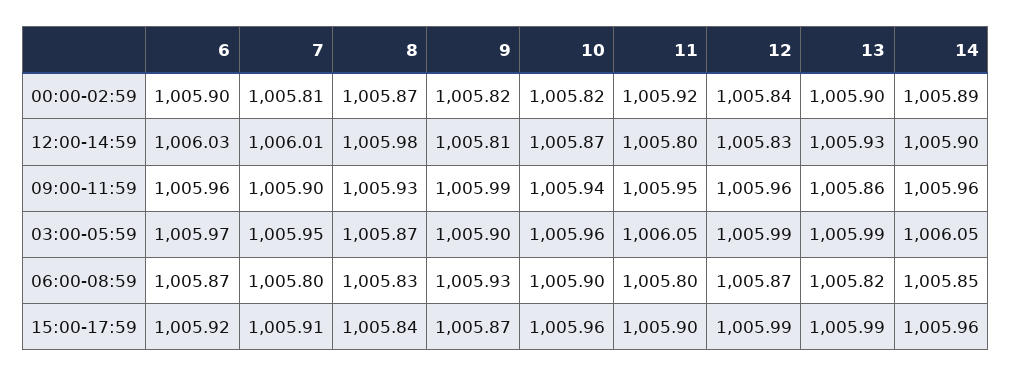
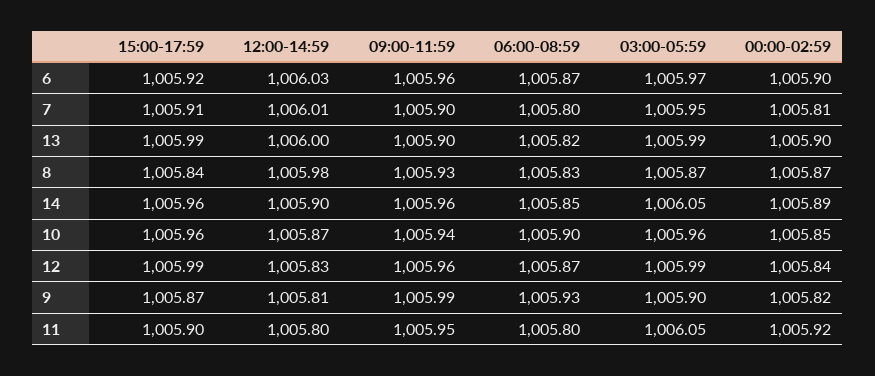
  {
    "6": {
      "00:00-02:59": 1005.9,
      "12:00-14:59": 1006.03,
      "09:00-11:59": 1005.96,
      "03:00-05:59": 1005.97,
      "06:00-08:59": 1005.87,
      "15:00-17:59": 1005.92
    },
    "7": {
      "00:00-02:59": 1005.81,
      "12:00-14:59": 1006.01,
      "09:00-11:59": 1005.9,
      "03:00-05:59": 1005.95,
      "06:00-08:59": 1005.8,
      "15:00-17:59": 1005.91
    },
    "8": {
      "00:00-02:59": 1005.87,
      "12:00-14:59": 1005.98,
      "09:00-11:59": 1005.93,
      "03:00-05:59": 1005.87,
      "06:00-08:59": 1005.83,
      "15:00-17:59": 1005.84
    },
    "9": {
      "00:00-02:59": 1005.82,
      "12:00-14:59": 1005.81,
      "09:00-11:59": 1005.99,
      "03:00-05:59": 1005.9,
      "06:00-08:59": 1005.93,
      "15:00-17:59": 1005.87
    },
    "10": {
-     "00:00-02:59": 1005.82,
+     "00:00-02:59": 1005.85,
      "12:00-14:59": 1005.87,
      "09:00-11:59": 1005.94,
      "03:00-05:59": 1005.96,
      "06:00-08:59": 1005.9,
      "15:00-17:59": 1005.96
    },
    "11": {
      "00:00-02:59": 1005.92,
      "12:00-14:59": 1005.8,
      "09:00-11:59": 1005.95,
      "03:00-05:59": 1006.05,
      "06:00-08:59": 1005.8,
      "15:00-17:59": 1005.9
    },
    "12": {
      "00:00-02:59": 1005.84,
      "12:00-14:59": 1005.83,
      "09:00-11:59": 1005.96,
      "03:00-05:59": 1005.99,
      "06:00-08:59": 1005.87,
      "15:00-17:59": 1005.99
    },
    "13": {
      "00:00-02:59": 1005.9,
-     "12:00-14:59": 1005.93,
+     "12:00-14:59": 1006,
-     "09:00-11:59": 1005.86,
+     "09:00-11:59": 1005.9,
      "03:00-05:59": 1005.99,
      "06:00-08:59": 1005.82,
      "15:00-17:59": 1005.99
    },
    "14": {
      "00:00-02:59": 1005.89,
      "12:00-14:59": 1005.9,
      "09:00-11:59": 1005.96,
      "03:00-05:59": 1006.05,
      "06:00-08:59": 1005.85,
      "15:00-17:59": 1005.96
    }
  }

